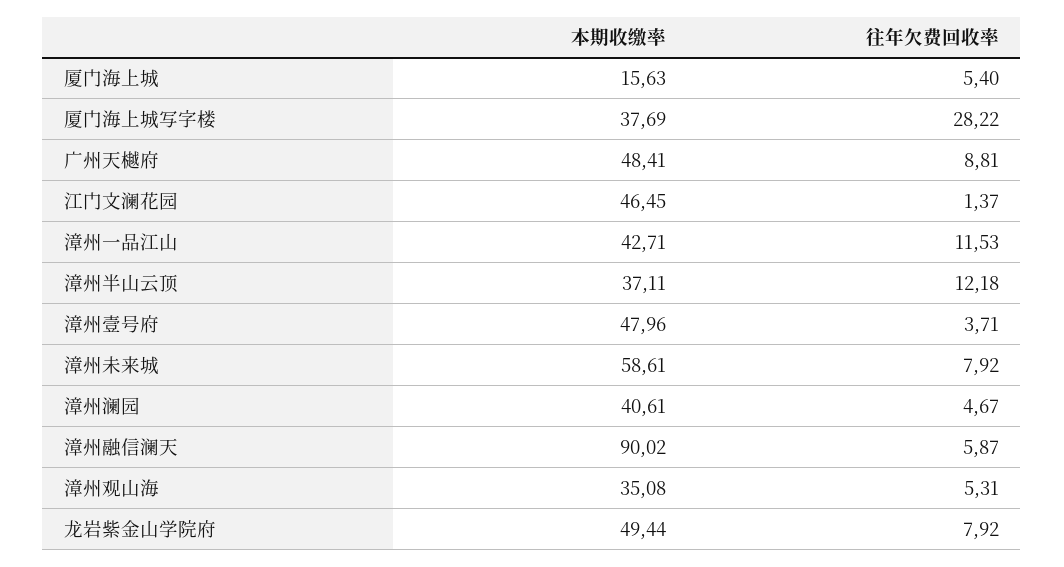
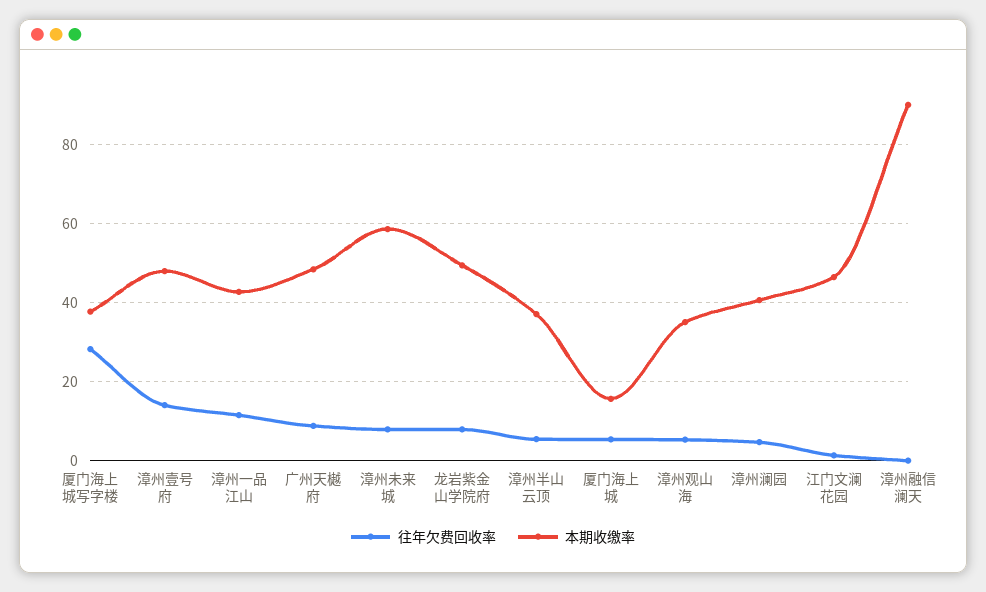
  {
    "本期收缴率": {
      "厦门海上城": 15.63,
      "厦门海上城写字楼": 37.69,
      "广州天樾府": 48.41,
      "江门文澜花园": 46.45,
      "漳州一品江山": 42.71,
      "漳州半山云顶": 37.11,
      "漳州壹号府": 47.96,
      "漳州未来城": 58.61,
      "漳州澜园": 40.61,
      "漳州融信澜天": 90.02,
      "漳州观山海": 35.08,
      "龙岩紫金山学院府": 49.44
    },
    "往年欠费回收率": {
      "厦门海上城": 5.4,
      "厦门海上城写字楼": 28.22,
      "广州天樾府": 8.81,
      "江门文澜花园": 1.37,
      "漳州一品江山": 11.53,
-     "漳州半山云顶": 12.18,
+     "漳州半山云顶": 6,
-     "漳州壹号府": 3.71,
+     "漳州壹号府": 14,
      "漳州未来城": 7.92,
      "漳州澜园": 4.67,
-     "漳州融信澜天": 5.87,
+     "漳州融信澜天": 0,
      "漳州观山海": 5.31,
      "龙岩紫金山学院府": 7.92
    }
  }

